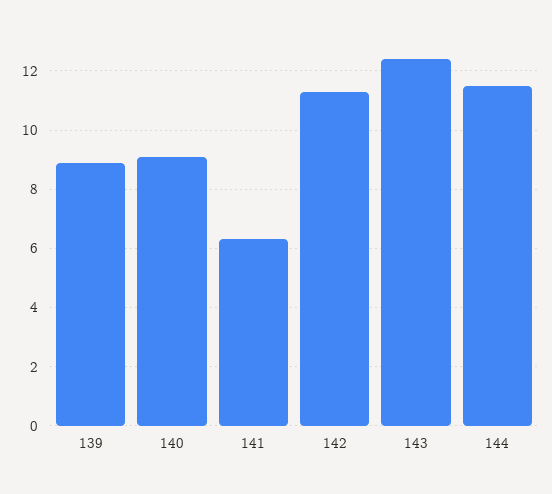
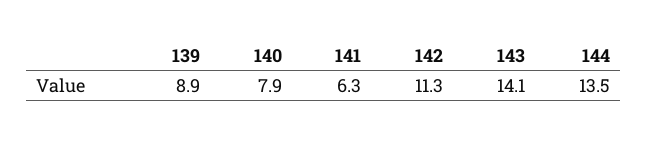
  {
    "139": 8.9,
-   "140": 9,
+   "140": 7.9,
    "141": 6.3,
    "142": 11.3,
-   "143": 12.5,
+   "143": 14.1,
-   "144": 11.5
+   "144": 13.5
  }

